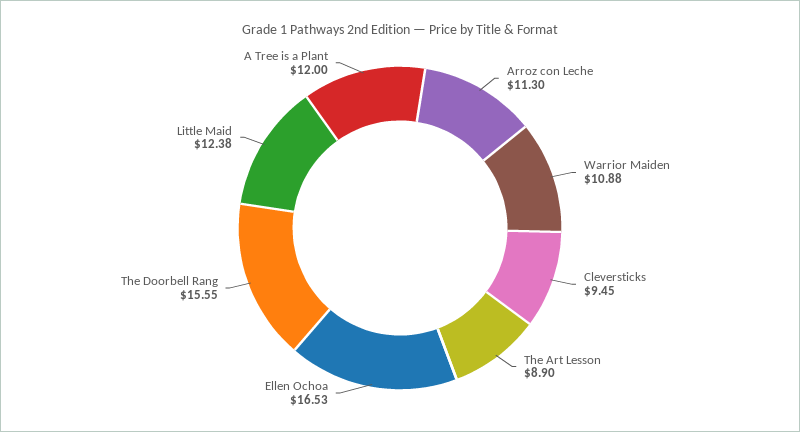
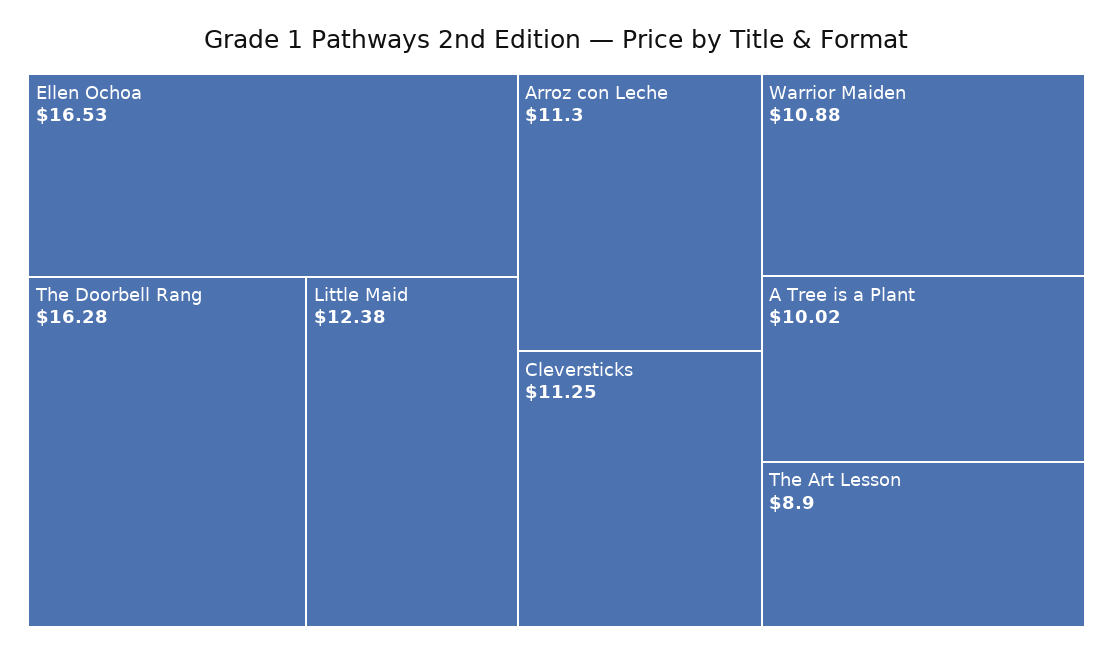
  {
    "Arroz con Leche": 11.3,
    "Warrior Maiden": 10.88,
-   "Cleversticks": 9.45,
+   "Cleversticks": 11.25,
    "The Art Lesson": 8.9,
    "Ellen Ochoa": 16.53,
-   "The Doorbell Rang": 15.55,
+   "The Doorbell Rang": 16.28,
    "Little Maid": 12.38,
-   "A Tree is a Plant": 12
+   "A Tree is a Plant": 10.02
  }

